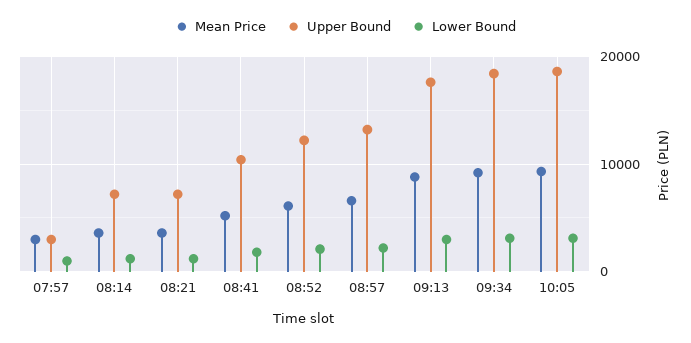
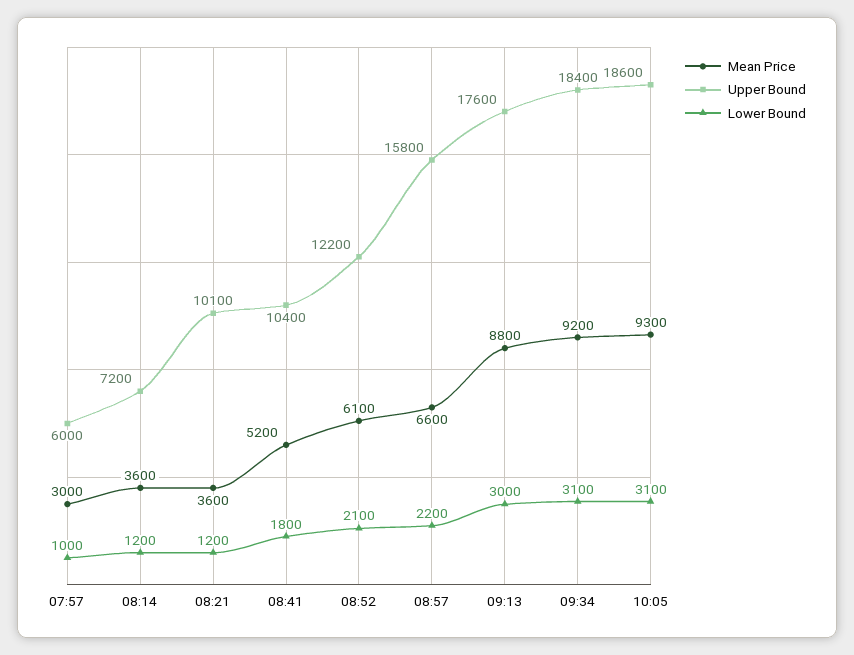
  {
    "Mean Price": {
      "07:57": 3000,
      "08:14": 3600,
      "08:21": 3600,
      "08:41": 5200,
      "08:52": 6100,
      "08:57": 6600,
      "09:13": 8800,
      "09:34": 9200,
      "10:05": 9300
    },
    "Upper Bound": {
-     "07:57": 3000,
+     "07:57": 6000,
      "08:14": 7200,
-     "08:21": 7000,
+     "08:21": 10100,
      "08:41": 10400,
      "08:52": 12200,
-     "08:57": 13000,
+     "08:57": 15800,
      "09:13": 17600,
      "09:34": 18400,
      "10:05": 18600
    },
    "Lower Bound": {
      "07:57": 1000,
      "08:14": 1200,
      "08:21": 1200,
      "08:41": 1800,
      "08:52": 2100,
      "08:57": 2200,
      "09:13": 3000,
      "09:34": 3100,
      "10:05": 3100
    }
  }

